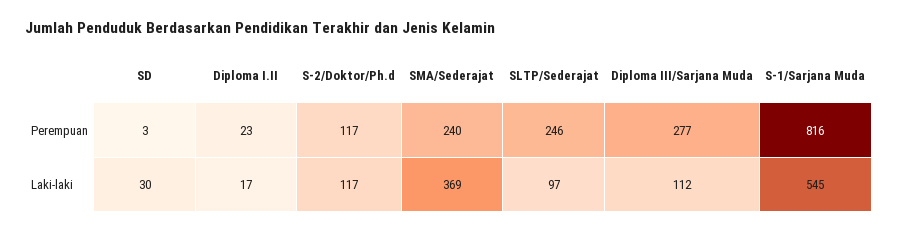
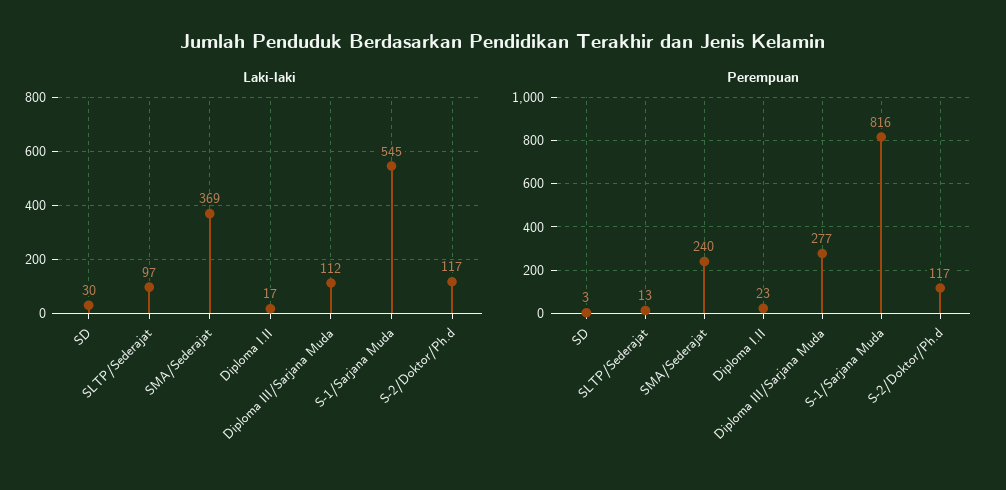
  {
    "Perempuan": {
      "SD": 3,
      "Diploma I.II": 23,
      "S-2/Doktor/Ph.d": 117,
      "SMA/Sederajat": 240,
-     "SLTP/Sederajat": 246,
+     "SLTP/Sederajat": 13,
      "Diploma III/Sarjana Muda": 277,
      "S-1/Sarjana Muda": 816
    },
    "Laki-laki": {
      "SD": 30,
      "Diploma I.II": 17,
      "S-2/Doktor/Ph.d": 117,
      "SMA/Sederajat": 369,
      "SLTP/Sederajat": 97,
      "Diploma III/Sarjana Muda": 112,
      "S-1/Sarjana Muda": 545
    }
  }

